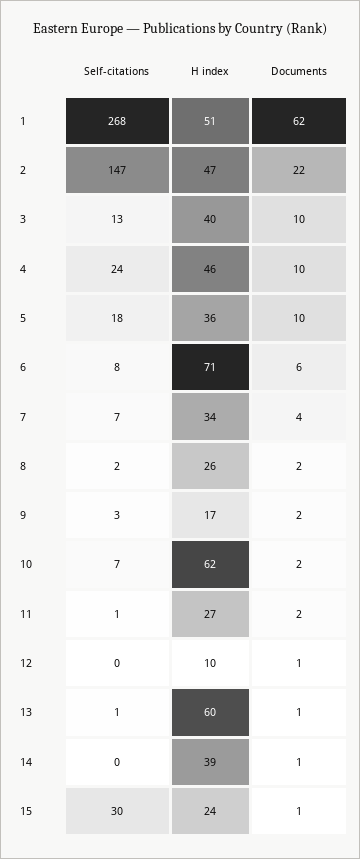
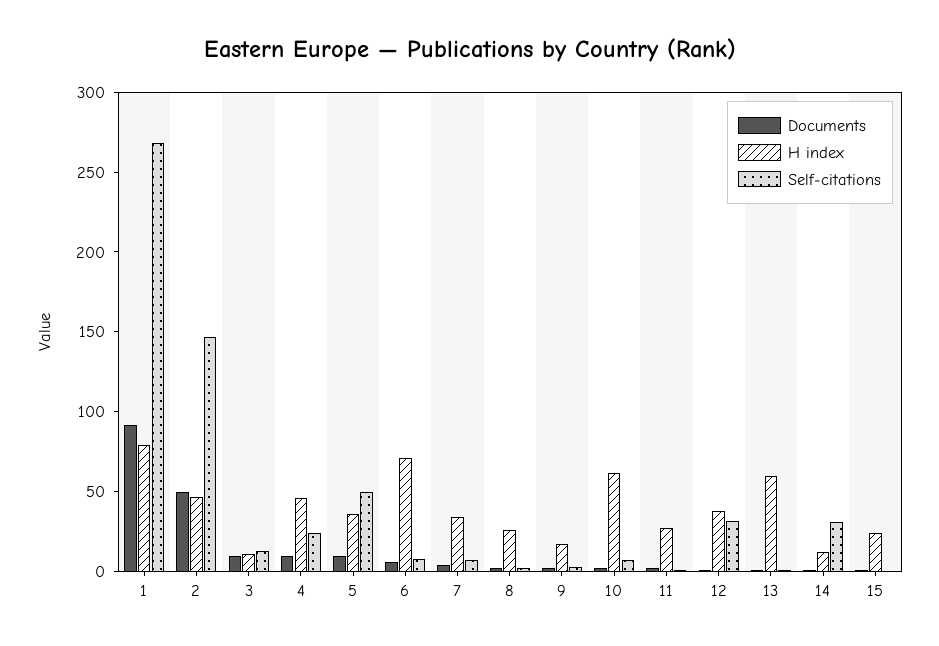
  {
    "Self-citations": {
      "1": 268,
      "2": 147,
      "3": 13,
      "4": 24,
-     "5": 18,
+     "5": 50,
      "6": 8,
      "7": 7,
      "8": 2,
      "9": 3,
      "10": 7,
      "11": 1,
-     "12": 0,
+     "12": 30,
      "13": 1,
-     "14": 0,
+     "14": 30,
-     "15": 30
+     "15": 0
    },
    "H index": {
-     "1": 51,
+     "1": 80,
      "2": 47,
-     "3": 40,
+     "3": 10,
      "4": 46,
      "5": 36,
      "6": 71,
      "7": 34,
      "8": 26,
      "9": 17,
      "10": 62,
      "11": 27,
-     "12": 10,
+     "12": 40,
      "13": 60,
-     "14": 39,
+     "14": 10,
      "15": 24
    },
    "Documents": {
-     "1": 62,
+     "1": 90,
-     "2": 22,
+     "2": 50,
      "3": 10,
      "4": 10,
      "5": 10,
      "6": 6,
      "7": 4,
      "8": 2,
      "9": 2,
      "10": 2,
      "11": 2,
      "12": 1,
      "13": 1,
      "14": 1,
      "15": 1
    }
  }

